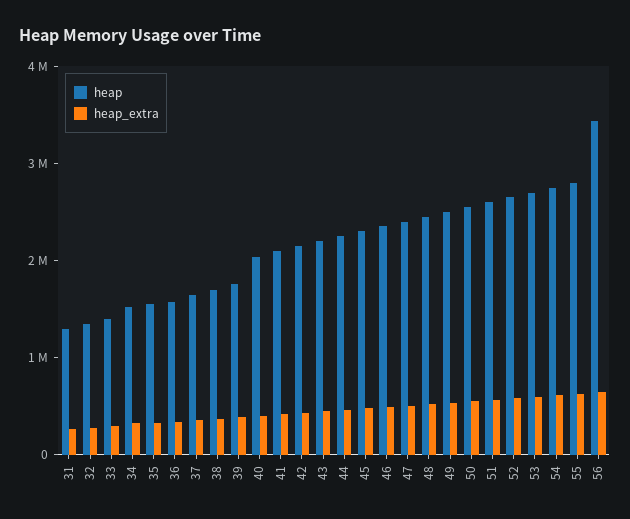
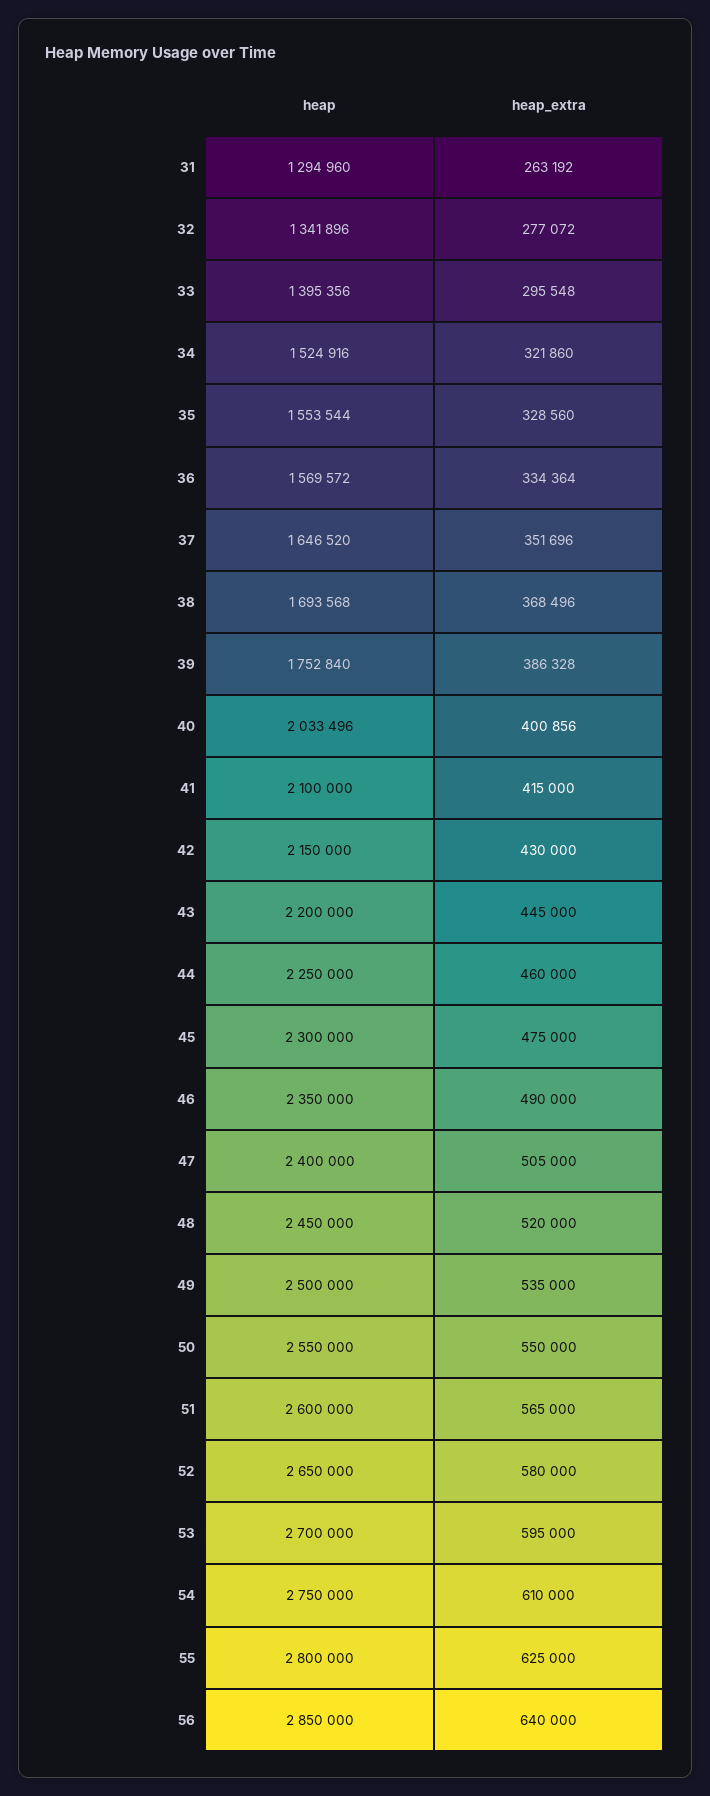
  {
    "heap": {
      "31": 1294960,
      "32": 1341896,
      "33": 1395356,
      "34": 1524916,
      "35": 1553544,
      "36": 1569572,
      "37": 1646520,
      "38": 1693568,
      "39": 1752840,
      "40": 2033496,
      "41": 2100000,
      "42": 2150000,
      "43": 2200000,
      "44": 2250000,
      "45": 2300000,
      "46": 2350000,
      "47": 2400000,
      "48": 2450000,
      "49": 2500000,
      "50": 2550000,
      "51": 2600000,
      "52": 2650000,
      "53": 2700000,
      "54": 2750000,
      "55": 2800000,
-     "56": 3400000
+     "56": 2850000
    },
    "heap_extra": {
      "31": 263192,
      "32": 277072,
      "33": 295548,
      "34": 321860,
      "35": 328560,
      "36": 334364,
      "37": 351696,
      "38": 368496,
      "39": 386328,
      "40": 400856,
      "41": 415000,
      "42": 430000,
      "43": 445000,
      "44": 460000,
      "45": 475000,
      "46": 490000,
      "47": 505000,
      "48": 520000,
      "49": 535000,
      "50": 550000,
      "51": 565000,
      "52": 580000,
      "53": 595000,
      "54": 610000,
      "55": 625000,
      "56": 640000
    }
  }

